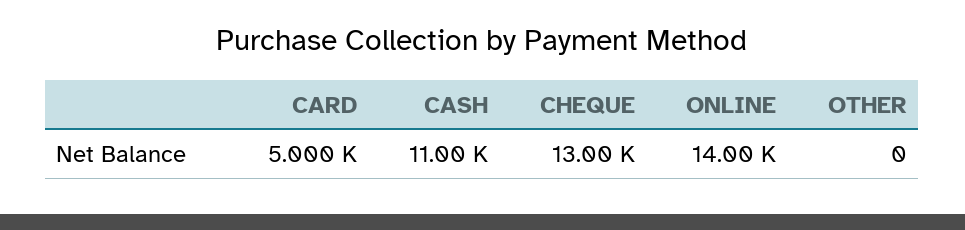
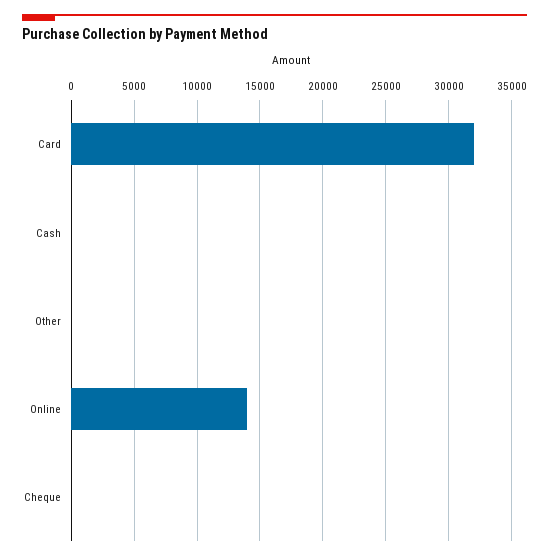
  {
-   "CARD": 5000,
+   "CARD": 32000,
-   "CASH": 11000,
+   "CASH": 0,
-   "CHEQUE": 13000,
+   "CHEQUE": 0,
    "ONLINE": 14000,
    "OTHER": 0
  }

